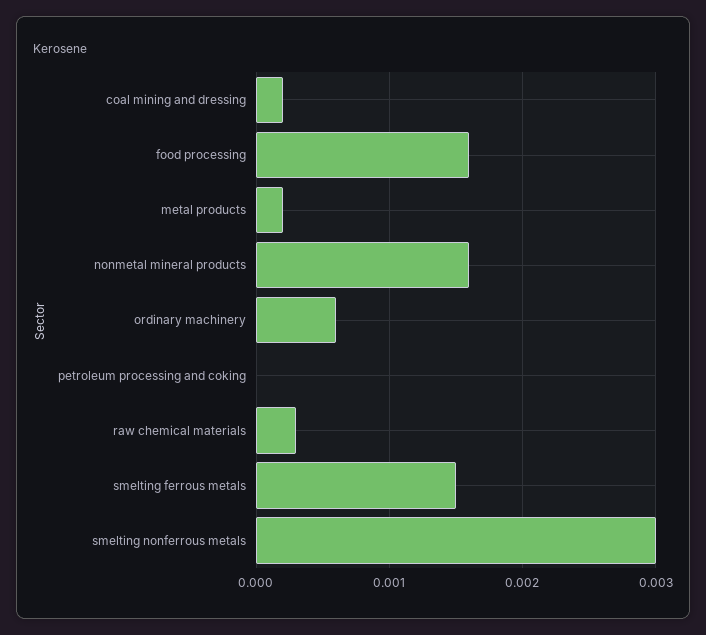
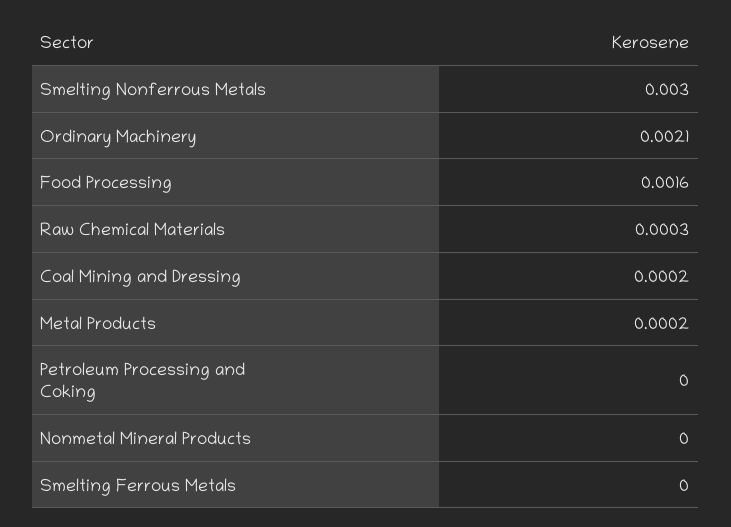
  {
    "coal mining and dressing": 0.0002,
    "food processing": 0.0016,
    "metal products": 0.0002,
-   "nonmetal mineral products": 0.0016,
+   "nonmetal mineral products": 0,
-   "ordinary machinery": 0.0006,
+   "ordinary machinery": 0.0021,
    "petroleum processing and coking": 0,
    "raw chemical materials": 0.0003,
-   "smelting ferrous metals": 0.0015,
+   "smelting ferrous metals": 0,
    "smelting nonferrous metals": 0.003
  }

